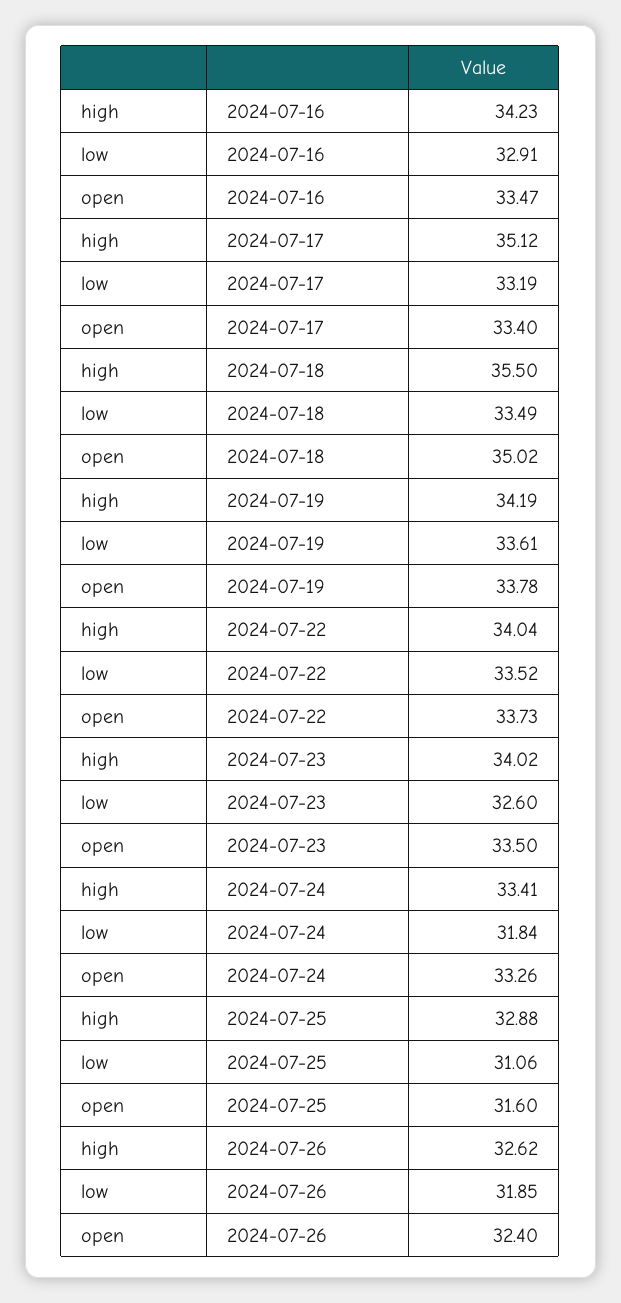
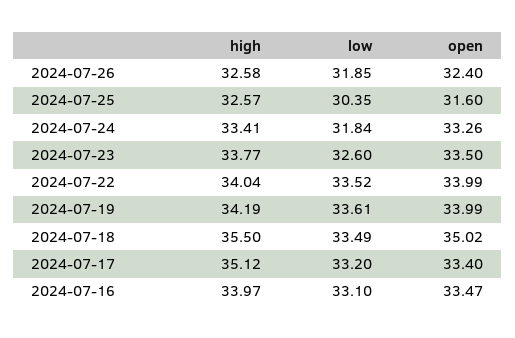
  {
    "high": {
-     "2024-07-16": 34.23,
+     "2024-07-16": 33.97,
      "2024-07-17": 35.12,
      "2024-07-18": 35.5,
      "2024-07-19": 34.19,
      "2024-07-22": 34.04,
-     "2024-07-23": 34.02,
+     "2024-07-23": 33.77,
      "2024-07-24": 33.41,
-     "2024-07-25": 32.88,
+     "2024-07-25": 32.57,
-     "2024-07-26": 32.62
+     "2024-07-26": 32.58
    },
    "low": {
-     "2024-07-16": 32.91,
+     "2024-07-16": 33.1,
-     "2024-07-17": 33.19,
+     "2024-07-17": 33.2,
      "2024-07-18": 33.49,
      "2024-07-19": 33.61,
      "2024-07-22": 33.52,
      "2024-07-23": 32.6,
      "2024-07-24": 31.84,
-     "2024-07-25": 31.06,
+     "2024-07-25": 30.35,
      "2024-07-26": 31.85
    },
    "open": {
      "2024-07-16": 33.47,
      "2024-07-17": 33.4,
      "2024-07-18": 35.02,
-     "2024-07-19": 33.78,
+     "2024-07-19": 33.99,
-     "2024-07-22": 33.73,
+     "2024-07-22": 33.99,
      "2024-07-23": 33.5,
      "2024-07-24": 33.26,
      "2024-07-25": 31.6,
      "2024-07-26": 32.4
    }
  }

